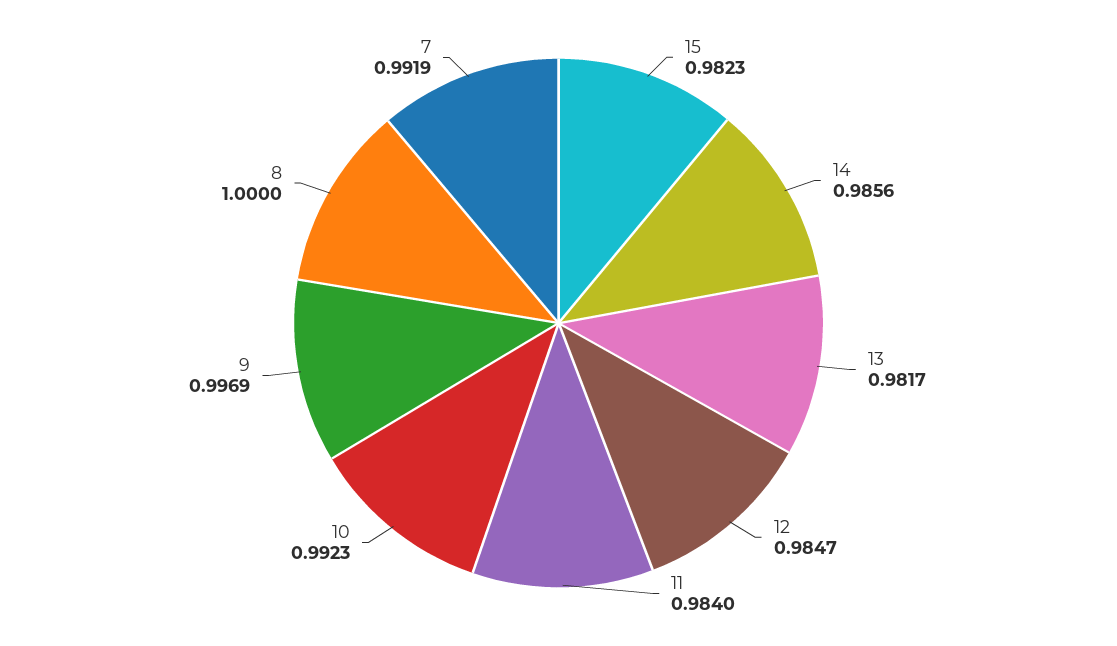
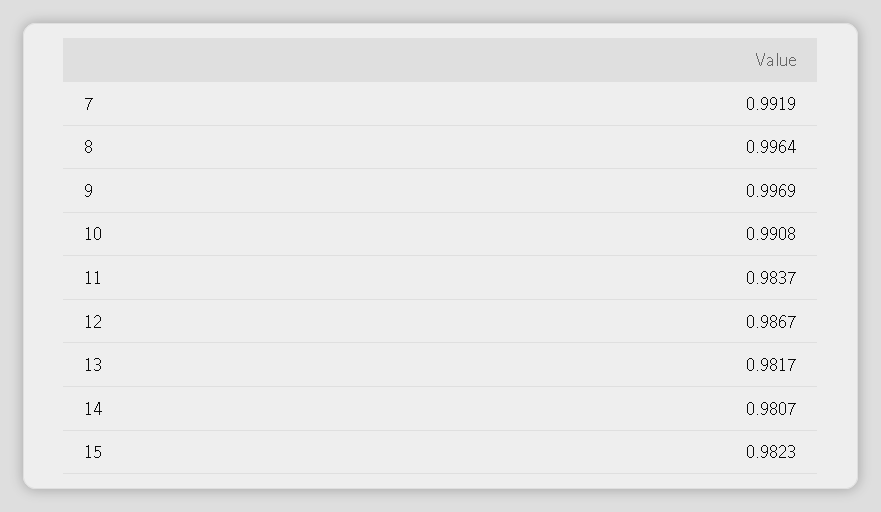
  {
    "15": 0.9823,
-   "14": 0.9856,
+   "14": 0.9807,
    "13": 0.9817,
-   "12": 0.9847,
+   "12": 0.9867,
-   "11": 0.984,
+   "11": 0.9837,
-   "10": 0.9923,
+   "10": 0.9908,
    "9": 0.9969,
-   "8": 1,
+   "8": 0.9964,
    "7": 0.9919
  }

